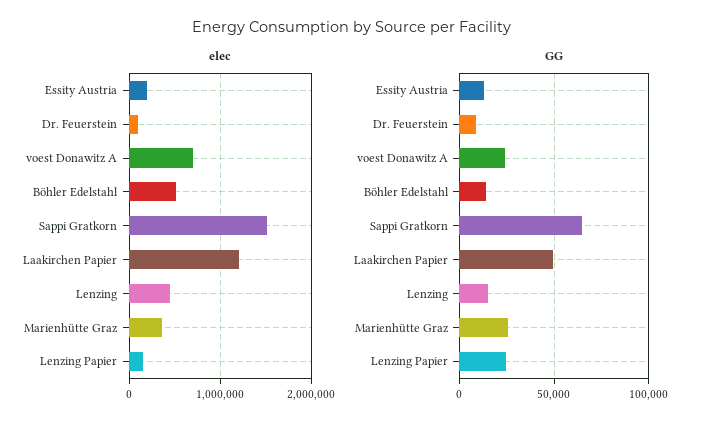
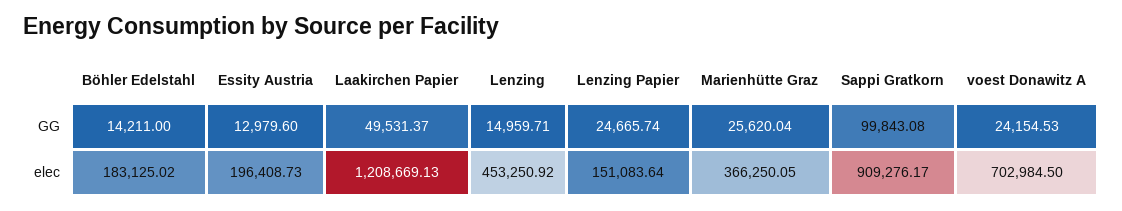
  {
    "elec": {
      "Essity Austria": 196408.73,
-     "Dr. Feuerstein": 100000,
      "voest Donawitz A": 702984.5,
-     "Böhler Edelstahl": 500000,
+     "Böhler Edelstahl": 183125.02,
-     "Sappi Gratkorn": 1500000,
+     "Sappi Gratkorn": 909276.17,
      "Laakirchen Papier": 1208669.13,
      "Lenzing": 453250.92,
      "Marienhütte Graz": 366250.05,
      "Lenzing Papier": 151083.64
    },
    "GG": {
      "Essity Austria": 12979.6,
-     "Dr. Feuerstein": 10000,
      "voest Donawitz A": 24154.53,
      "Böhler Edelstahl": 14211,
-     "Sappi Gratkorn": 65000,
+     "Sappi Gratkorn": 99843.08,
      "Laakirchen Papier": 49531.37,
      "Lenzing": 14959.71,
      "Marienhütte Graz": 25620.04,
      "Lenzing Papier": 24665.74
    }
  }

